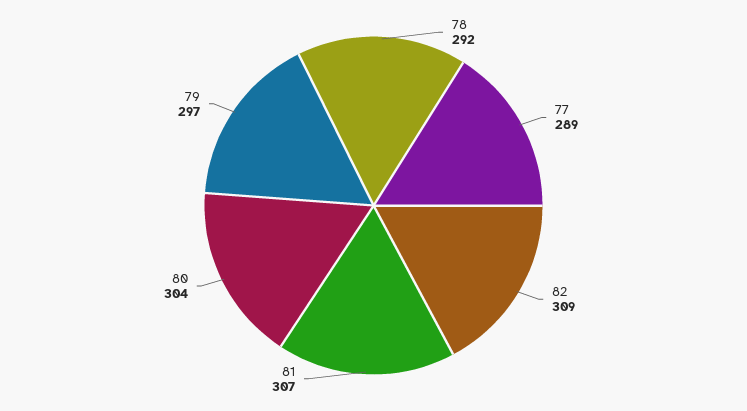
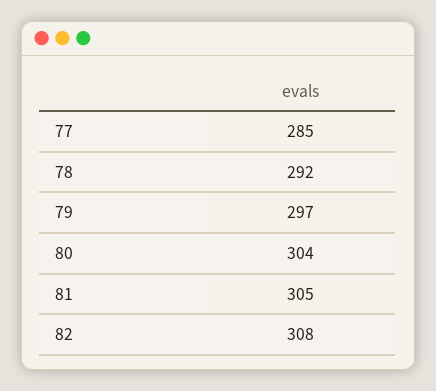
  {
    "78": 292,
-   "77": 289,
+   "77": 285,
-   "82": 309,
+   "82": 308,
-   "81": 307,
+   "81": 305,
    "80": 304,
    "79": 297
  }

